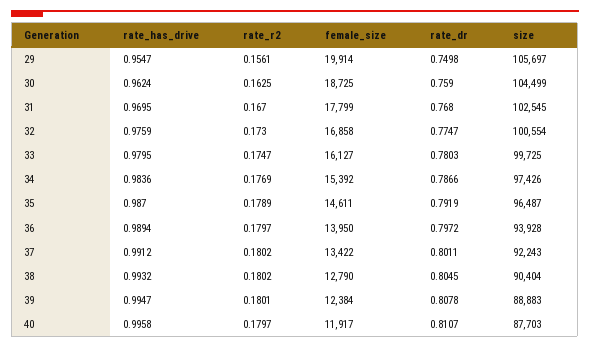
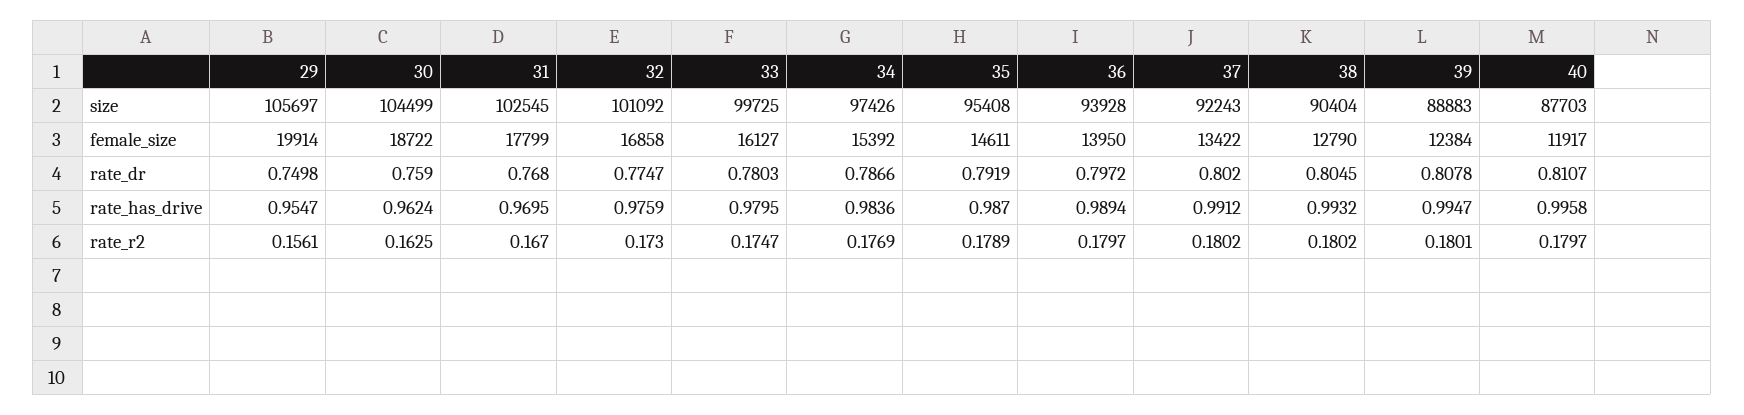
  {
    "rate_has_drive": {
      "29": 0.9547,
      "30": 0.9624,
      "31": 0.9695,
      "32": 0.9759,
      "33": 0.9795,
      "34": 0.9836,
      "35": 0.987,
      "36": 0.9894,
      "37": 0.9912,
      "38": 0.9932,
      "39": 0.9947,
      "40": 0.9958
    },
    "rate_r2": {
      "29": 0.1561,
      "30": 0.1625,
      "31": 0.167,
      "32": 0.173,
      "33": 0.1747,
      "34": 0.1769,
      "35": 0.1789,
      "36": 0.1797,
      "37": 0.1802,
      "38": 0.1802,
      "39": 0.1801,
      "40": 0.1797
    },
    "female_size": {
      "29": 19914,
-     "30": 18725,
+     "30": 18722,
      "31": 17799,
      "32": 16858,
      "33": 16127,
      "34": 15392,
      "35": 14611,
      "36": 13950,
      "37": 13422,
      "38": 12790,
      "39": 12384,
      "40": 11917
    },
    "rate_dr": {
      "29": 0.7498,
      "30": 0.759,
      "31": 0.768,
      "32": 0.7747,
      "33": 0.7803,
      "34": 0.7866,
      "35": 0.7919,
      "36": 0.7972,
-     "37": 0.8011,
+     "37": 0.802,
      "38": 0.8045,
      "39": 0.8078,
      "40": 0.8107
    },
    "size": {
      "29": 105697,
      "30": 104499,
      "31": 102545,
-     "32": 100554,
+     "32": 101092,
      "33": 99725,
      "34": 97426,
-     "35": 96487,
+     "35": 95408,
      "36": 93928,
      "37": 92243,
      "38": 90404,
      "39": 88883,
      "40": 87703
    }
  }

